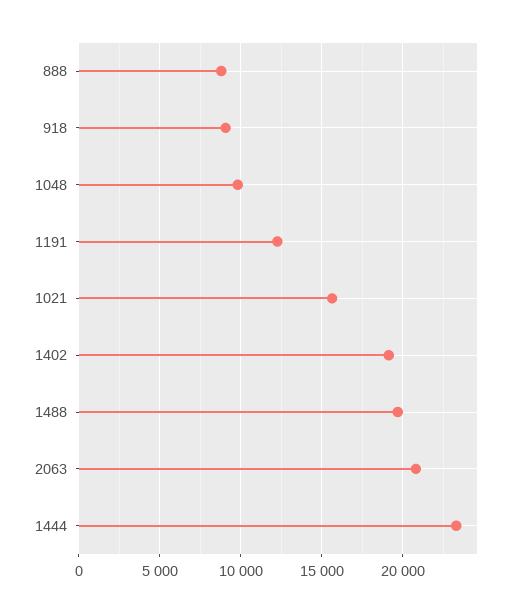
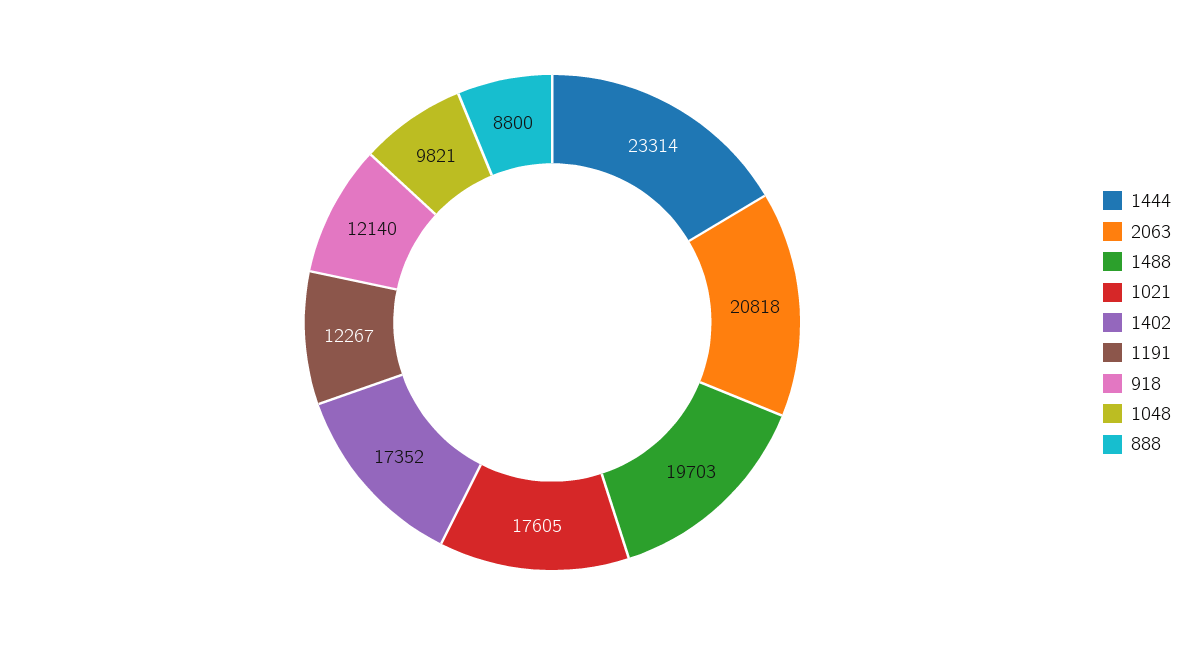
  {
    "888": 8800,
-   "918": 9000,
+   "918": 12140,
    "1048": 9821,
    "1191": 12267,
-   "1021": 15500,
+   "1021": 17605,
-   "1402": 19000,
+   "1402": 17352,
    "1488": 19703,
    "2063": 20818,
    "1444": 23314
  }

